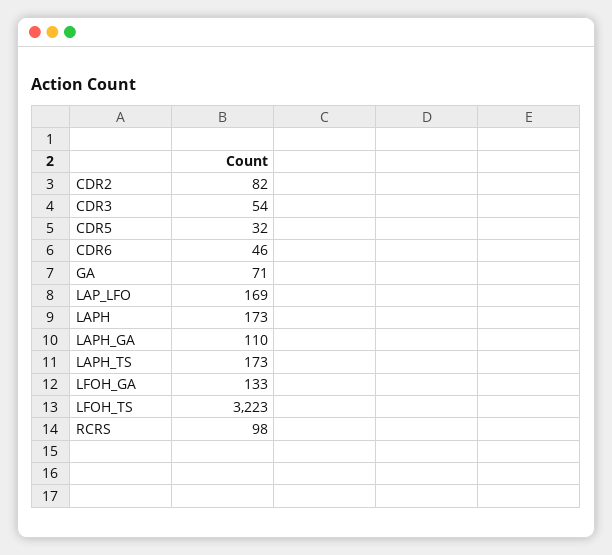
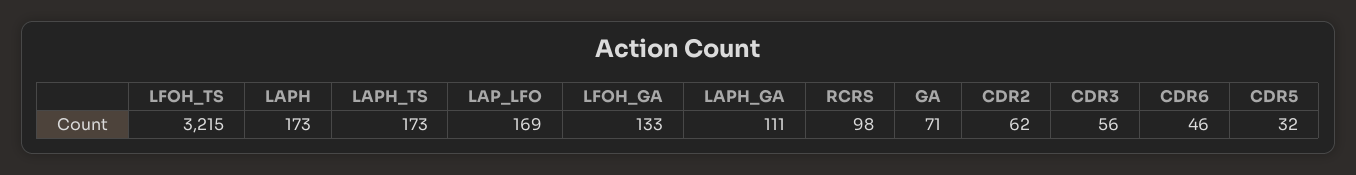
  {
-   "CDR2": 82,
+   "CDR2": 62,
-   "CDR3": 54,
+   "CDR3": 56,
    "CDR5": 32,
    "CDR6": 46,
    "GA": 71,
    "LAP_LFO": 169,
    "LAPH": 173,
-   "LAPH_GA": 110,
+   "LAPH_GA": 111,
    "LAPH_TS": 173,
    "LFOH_GA": 133,
-   "LFOH_TS": 3223,
+   "LFOH_TS": 3215,
    "RCRS": 98
  }

